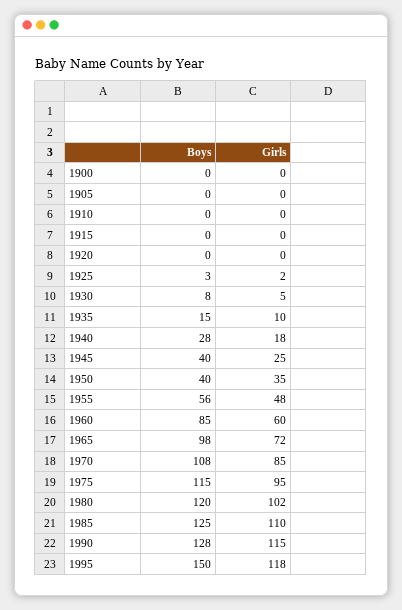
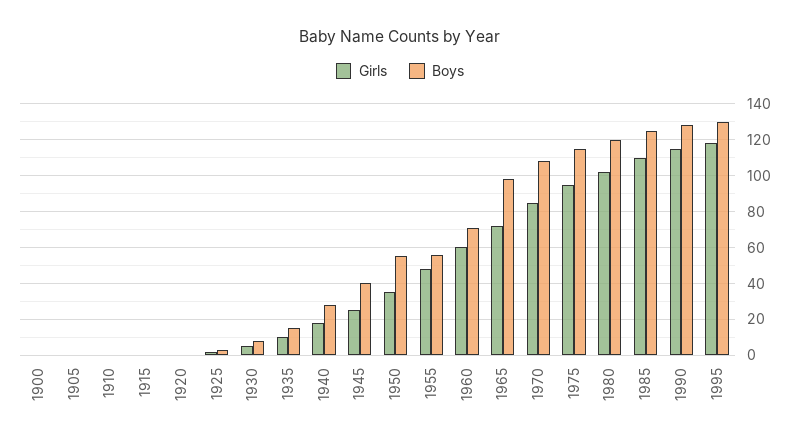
  {
    "Boys": {
      "1900": 0,
      "1905": 0,
      "1910": 0,
      "1915": 0,
      "1920": 0,
      "1925": 3,
      "1930": 8,
      "1935": 15,
      "1940": 28,
      "1945": 40,
-     "1950": 40,
+     "1950": 55,
      "1955": 56,
-     "1960": 85,
+     "1960": 70,
      "1965": 98,
      "1970": 108,
      "1975": 115,
      "1980": 120,
      "1985": 125,
      "1990": 128,
-     "1995": 150
+     "1995": 130
    },
    "Girls": {
      "1900": 0,
      "1905": 0,
      "1910": 0,
      "1915": 0,
      "1920": 0,
      "1925": 2,
      "1930": 5,
      "1935": 10,
      "1940": 18,
      "1945": 25,
      "1950": 35,
      "1955": 48,
      "1960": 60,
      "1965": 72,
      "1970": 85,
      "1975": 95,
      "1980": 102,
      "1985": 110,
      "1990": 115,
      "1995": 118
    }
  }

